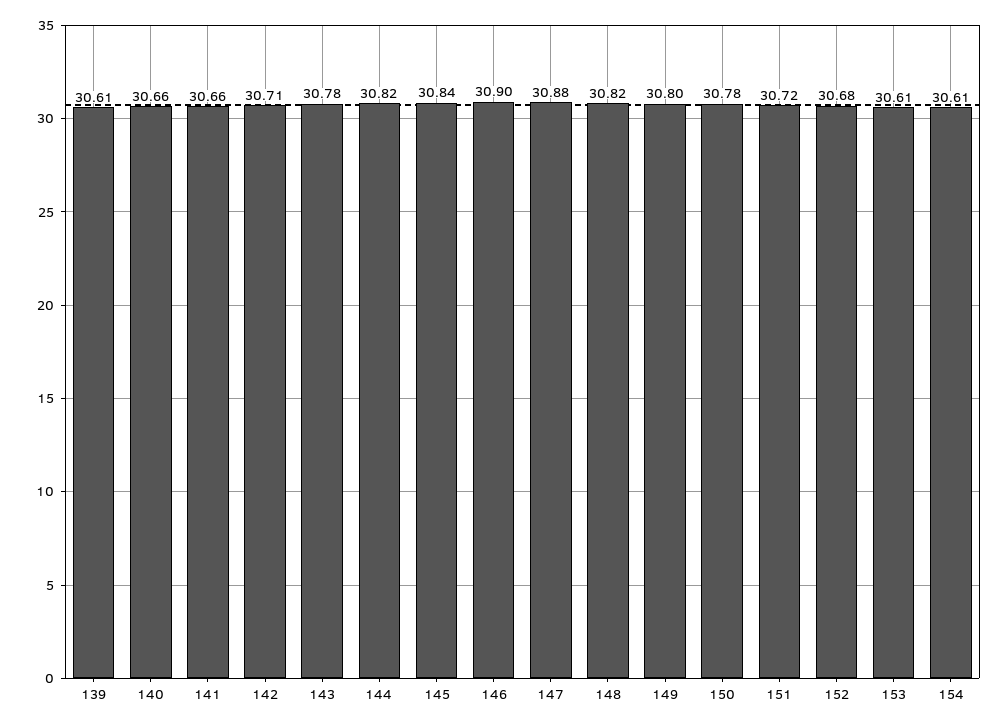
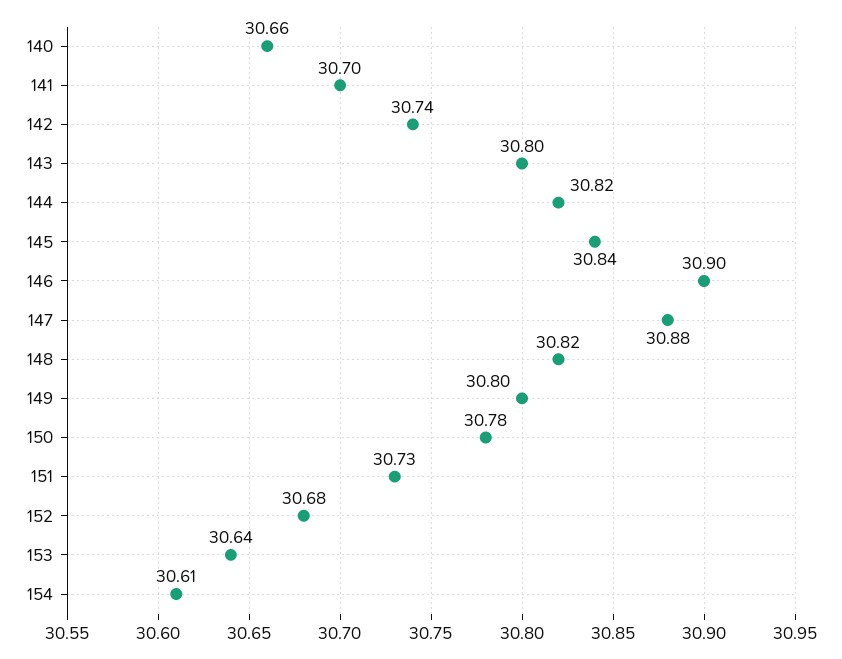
  {
-   "139": 30.61,
    "140": 30.66,
-   "141": 30.66,
+   "141": 30.7,
-   "142": 30.71,
+   "142": 30.74,
-   "143": 30.78,
+   "143": 30.8,
    "144": 30.82,
    "145": 30.84,
    "146": 30.9,
    "147": 30.88,
    "148": 30.82,
    "149": 30.8,
    "150": 30.78,
-   "151": 30.72,
+   "151": 30.73,
    "152": 30.68,
-   "153": 30.61,
+   "153": 30.64,
    "154": 30.61
  }

